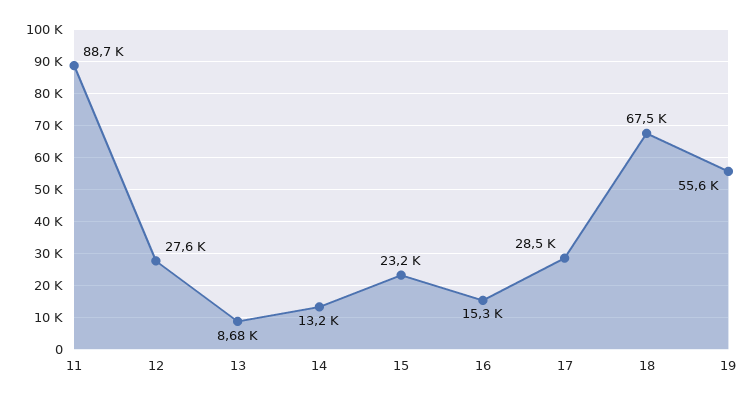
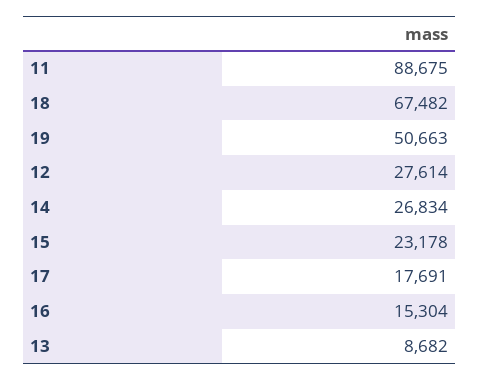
  {
    "11": 88675,
    "12": 27614,
    "13": 8682,
-   "14": 13200,
+   "14": 26834,
    "15": 23178,
    "16": 15304,
-   "17": 28500,
+   "17": 17691,
    "18": 67482,
-   "19": 55600
+   "19": 50663
  }

